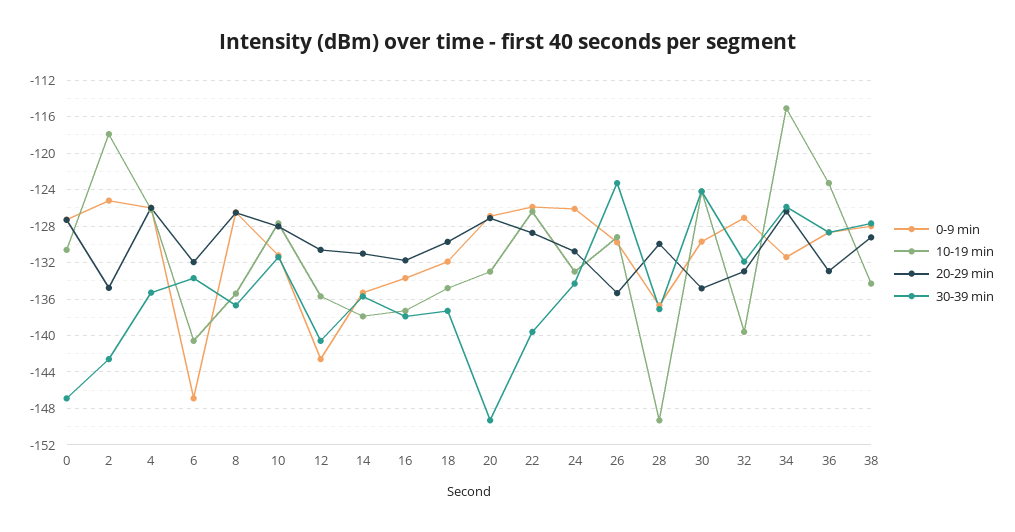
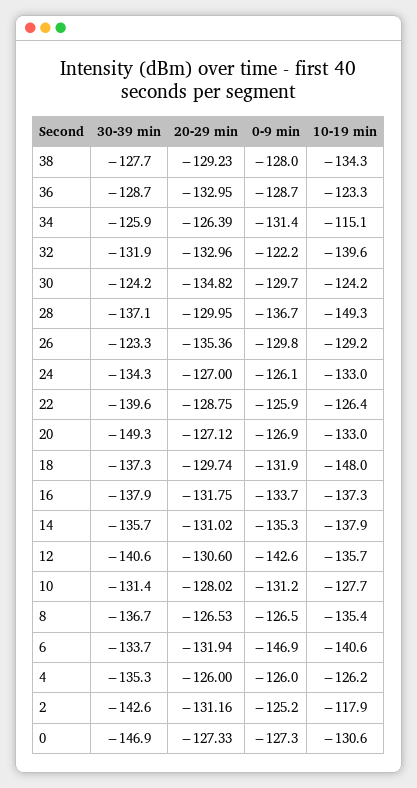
  {
    "0-9 min": {
      "0": -127.3,
      "2": -125.2,
      "4": -126,
      "6": -146.9,
      "8": -126.5,
      "10": -131.2,
      "12": -142.6,
      "14": -135.3,
      "16": -133.7,
      "18": -131.9,
      "20": -126.9,
      "22": -125.9,
      "24": -126.1,
      "26": -129.8,
      "28": -136.7,
      "30": -129.7,
-     "32": -127,
+     "32": -122.2,
      "34": -131.4,
      "36": -128.7,
      "38": -128
    },
    "10-19 min": {
      "0": -130.6,
      "2": -117.9,
      "4": -126.2,
      "6": -140.6,
      "8": -135.4,
      "10": -127.7,
      "12": -135.7,
      "14": -137.9,
      "16": -137.3,
-     "18": -135,
+     "18": -148,
      "20": -133,
      "22": -126.4,
      "24": -133,
      "26": -129.2,
      "28": -149.3,
      "30": -124.2,
      "32": -139.6,
      "34": -115.1,
      "36": -123.3,
      "38": -134.3
    },
    "20-29 min": {
      "0": -127.33,
-     "2": -135,
+     "2": -131.16,
      "4": -126,
      "6": -131.94,
      "8": -126.53,
      "10": -128.02,
      "12": -130.6,
      "14": -131.02,
      "16": -131.75,
      "18": -129.74,
      "20": -127.12,
      "22": -128.75,
-     "24": -131,
+     "24": -127,
      "26": -135.36,
      "28": -129.95,
      "30": -134.82,
      "32": -132.96,
      "34": -126.39,
      "36": -132.95,
      "38": -129.23
    },
    "30-39 min": {
      "0": -146.9,
      "2": -142.6,
      "4": -135.3,
      "6": -133.7,
      "8": -136.7,
      "10": -131.4,
      "12": -140.6,
      "14": -135.7,
      "16": -137.9,
      "18": -137.3,
      "20": -149.3,
      "22": -139.6,
      "24": -134.3,
      "26": -123.3,
      "28": -137.1,
      "30": -124.2,
      "32": -131.9,
      "34": -125.9,
      "36": -128.7,
      "38": -127.7
    }
  }

